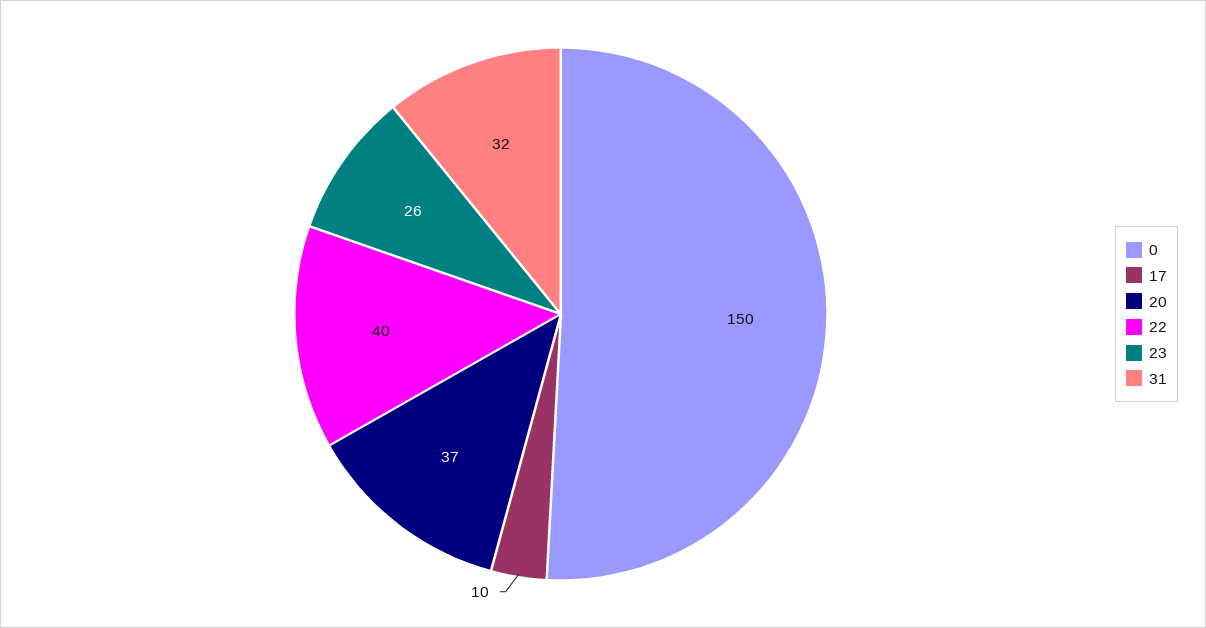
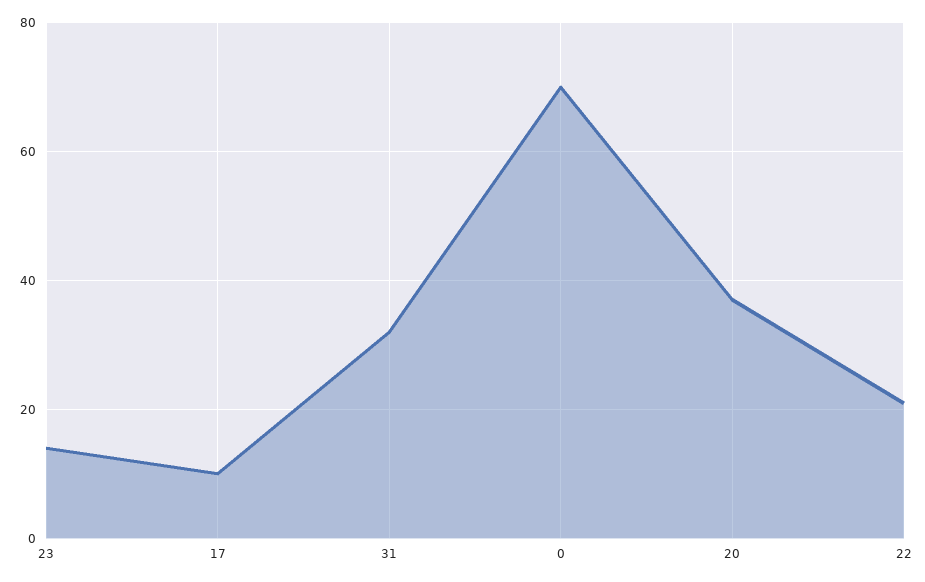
  {
-   "0": 150,
+   "0": 70,
    "17": 10,
    "20": 37,
-   "22": 40,
+   "22": 20,
-   "23": 26,
+   "23": 15,
    "31": 32
  }

